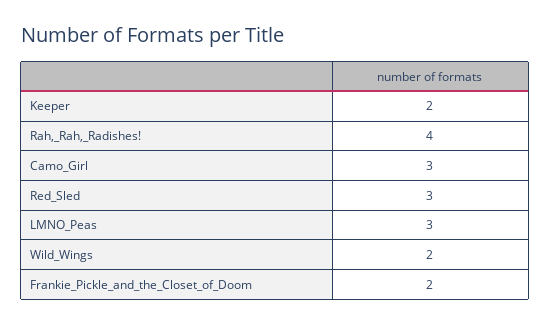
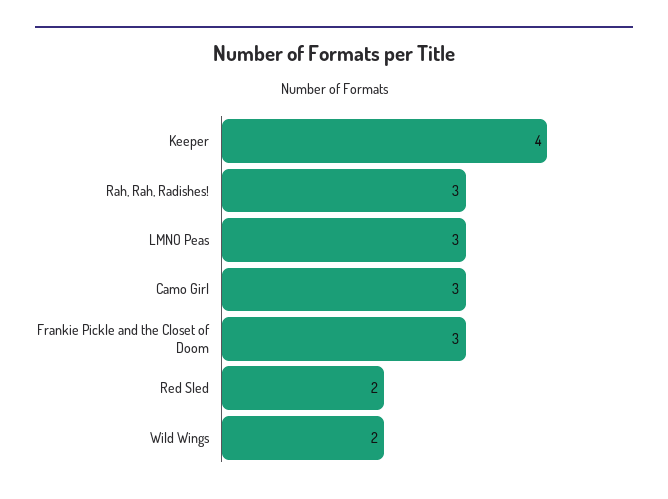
  {
-   "Keeper": 2,
+   "Keeper": 4,
-   "Rah,_Rah,_Radishes!": 4,
+   "Rah,_Rah,_Radishes!": 3,
    "Camo_Girl": 3,
-   "Red_Sled": 3,
+   "Red_Sled": 2,
    "LMNO_Peas": 3,
    "Wild_Wings": 2,
-   "Frankie_Pickle_and_the_Closet_of_Doom": 2
+   "Frankie_Pickle_and_the_Closet_of_Doom": 3
  }

